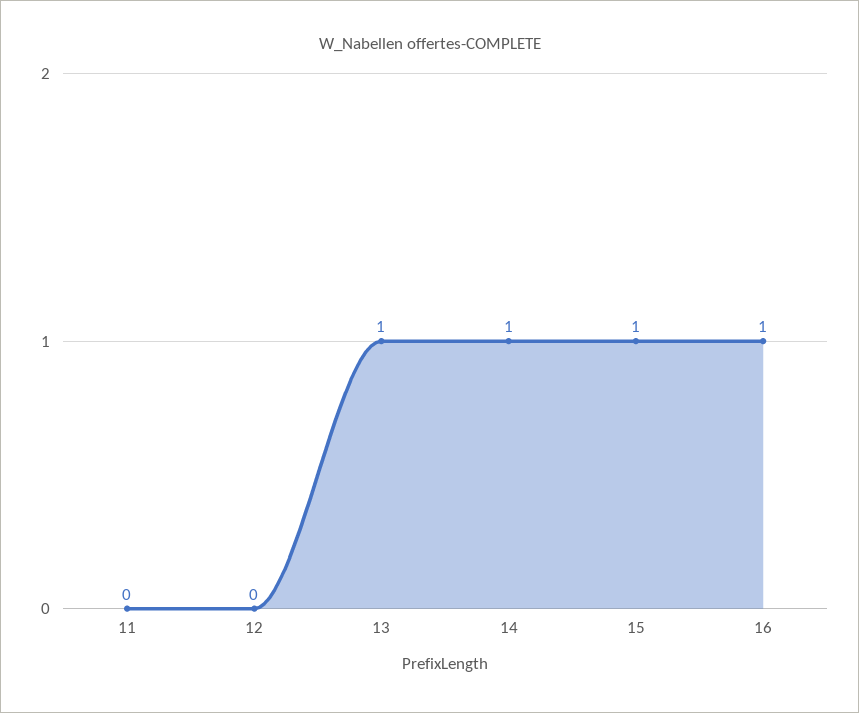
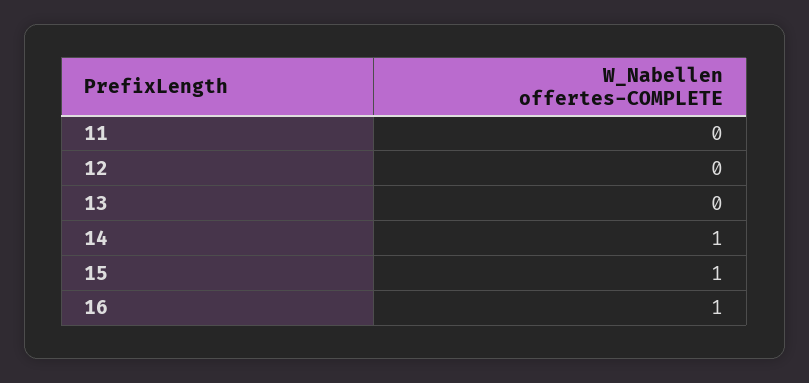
  {
    "11": 0,
    "12": 0,
-   "13": 1,
+   "13": 0,
    "14": 1,
    "15": 1,
    "16": 1
  }

